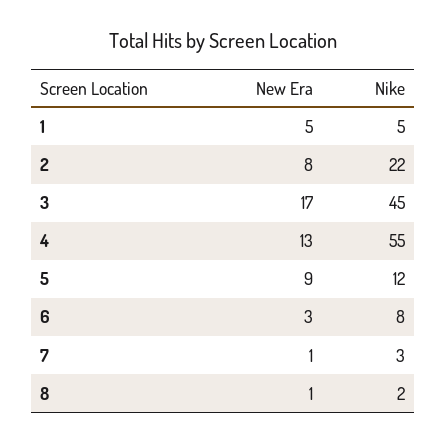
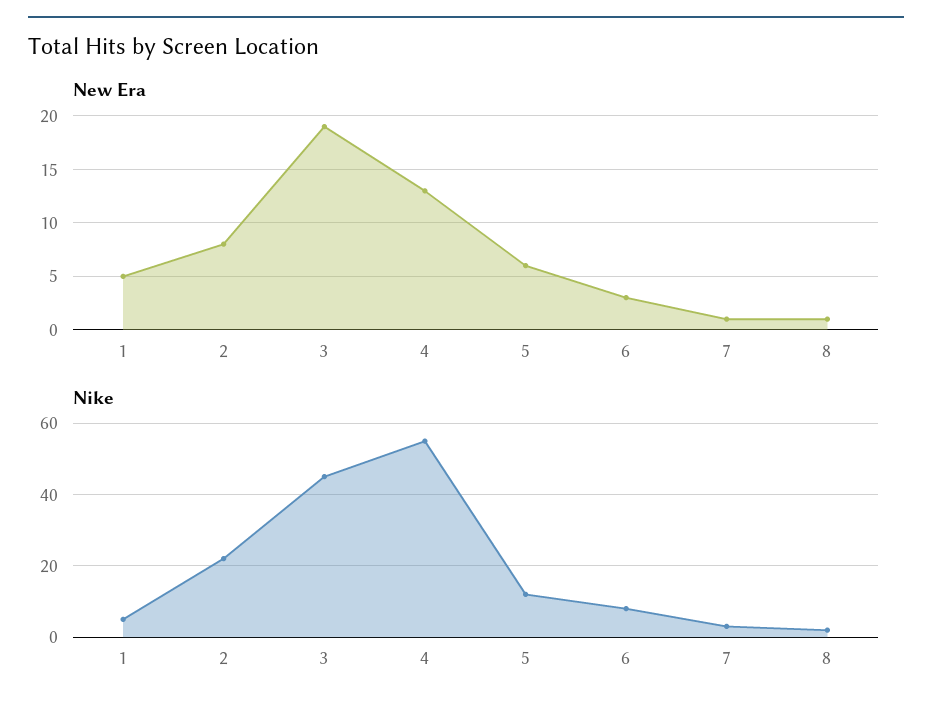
  {
    "New Era": {
      "1": 5,
      "2": 8,
-     "3": 17,
+     "3": 19,
      "4": 13,
-     "5": 9,
+     "5": 6,
      "6": 3,
      "7": 1,
      "8": 1
    },
    "Nike": {
      "1": 5,
      "2": 22,
      "3": 45,
      "4": 55,
      "5": 12,
      "6": 8,
      "7": 3,
      "8": 2
    }
  }

